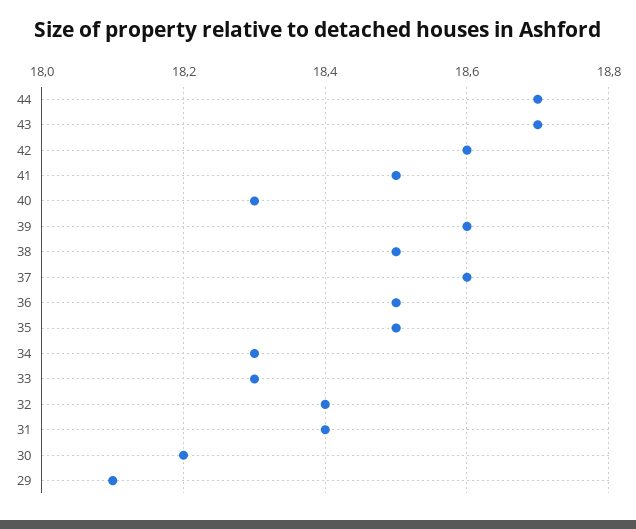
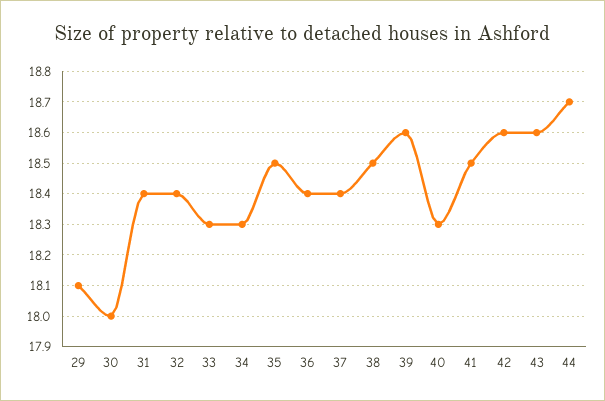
  {
    "44": 18.7,
-   "43": 18.7,
+   "43": 18.6,
    "42": 18.6,
    "41": 18.5,
    "40": 18.3,
    "39": 18.6,
    "38": 18.5,
-   "37": 18.6,
+   "37": 18.4,
-   "36": 18.5,
+   "36": 18.4,
    "35": 18.5,
    "34": 18.3,
    "33": 18.3,
    "32": 18.4,
    "31": 18.4,
-   "30": 18.2,
+   "30": 18,
    "29": 18.1
  }

